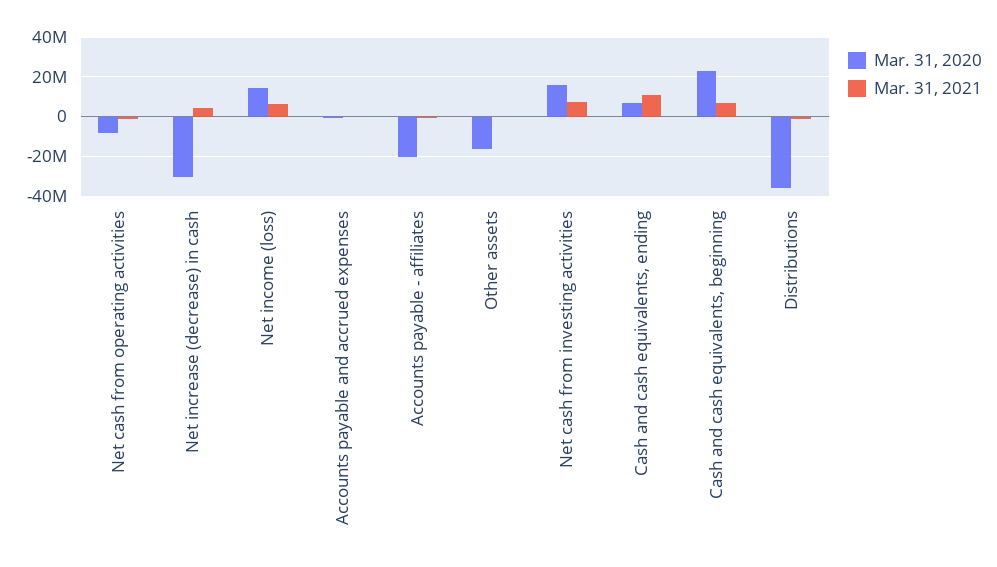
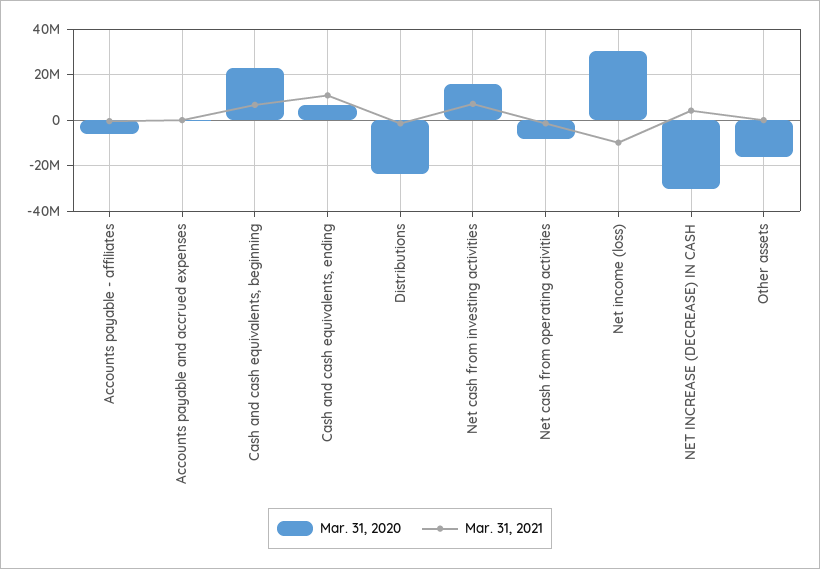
  {
    "Mar. 31, 2020": {
      "Net cash from operating activities": -10000000,
      "Net increase (decrease) in cash": -30000000,
-     "Net income (loss)": 15000000,
+     "Net income (loss)": 30000000,
      "Accounts payable and accrued expenses": 0,
-     "Accounts payable - affiliates": -20000000,
+     "Accounts payable - affiliates": -5000000,
      "Other assets": -15000000,
      "Net cash from investing activities": 15000000,
      "Cash and cash equivalents, ending": 5000000,
      "Cash and cash equivalents, beginning": 25000000,
-     "Distributions": -35000000
+     "Distributions": -25000000
    },
    "Mar. 31, 2021": {
      "Net cash from operating activities": 0,
      "Net increase (decrease) in cash": 5000000,
-     "Net income (loss)": 5000000,
+     "Net income (loss)": -10000000,
      "Accounts payable and accrued expenses": 0,
      "Accounts payable - affiliates": 0,
      "Other assets": 0,
      "Net cash from investing activities": 5000000,
      "Cash and cash equivalents, ending": 10000000,
      "Cash and cash equivalents, beginning": 5000000,
      "Distributions": 0
    }
  }

